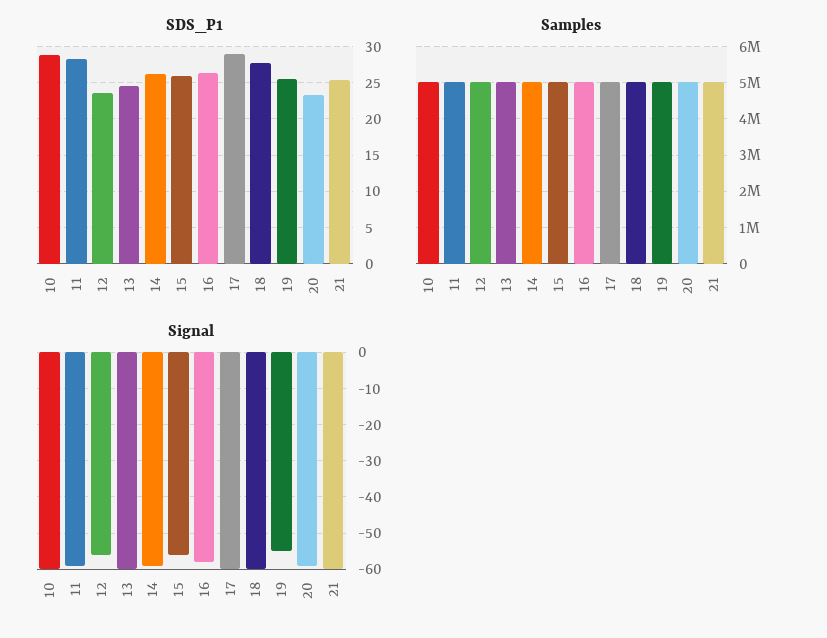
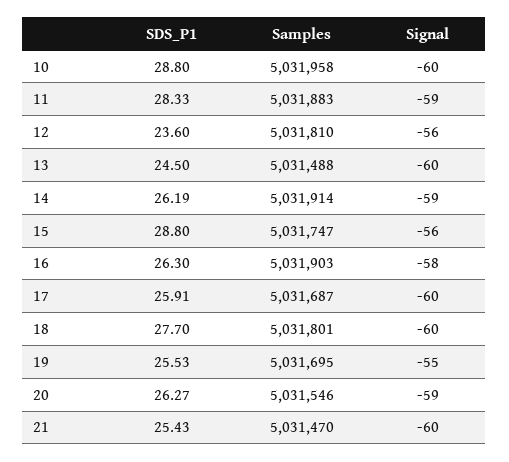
  {
    "SDS_P1": {
      "10": 28.8,
      "11": 28.33,
      "12": 23.6,
      "13": 24.5,
      "14": 26.19,
-     "15": 26,
+     "15": 28.8,
      "16": 26.3,
-     "17": 29,
+     "17": 25.91,
      "18": 27.7,
      "19": 25.53,
-     "20": 23,
+     "20": 26.27,
      "21": 25.43
    },
    "Samples": {
      "10": 5031958,
      "11": 5031883,
      "12": 5031810,
      "13": 5031488,
      "14": 5031914,
      "15": 5031747,
      "16": 5031903,
      "17": 5031687,
      "18": 5031801,
      "19": 5031695,
      "20": 5031546,
      "21": 5031470
    },
    "Signal": {
      "10": -60,
      "11": -59,
      "12": -56,
      "13": -60,
      "14": -59,
      "15": -56,
      "16": -58,
      "17": -60,
      "18": -60,
      "19": -55,
      "20": -59,
      "21": -60
    }
  }

